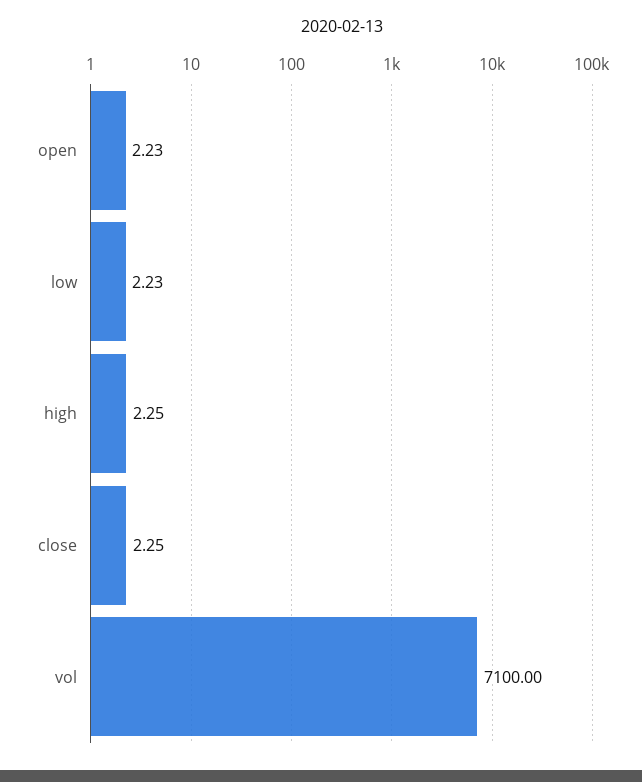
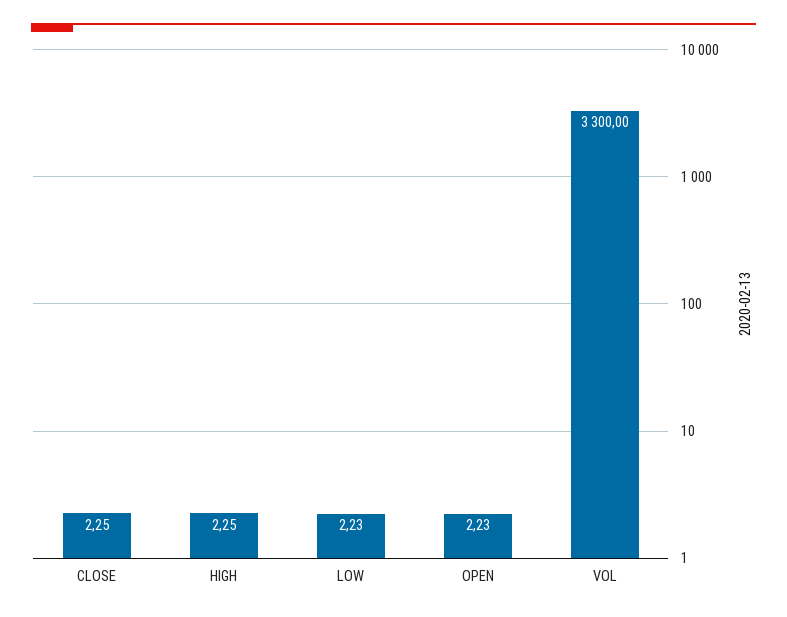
  {
    "open": 2.23,
    "low": 2.23,
    "high": 2.25,
    "close": 2.25,
-   "vol": 7100
+   "vol": 3300
  }

